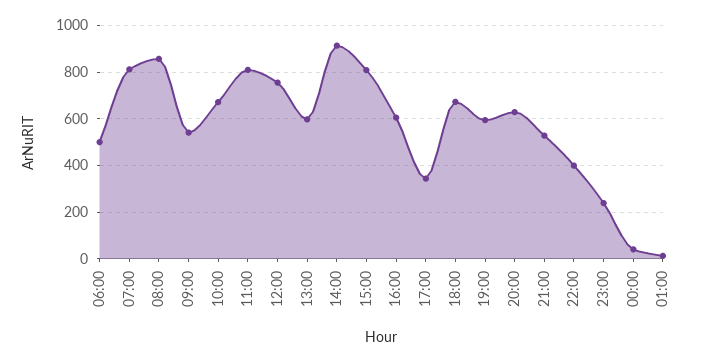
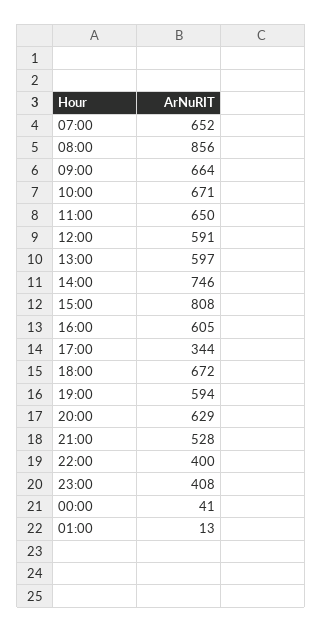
  {
-   "06:00": 500,
-   "07:00": 800,
+   "07:00": 652,
    "08:00": 856,
-   "09:00": 550,
+   "09:00": 664,
    "10:00": 671,
-   "11:00": 800,
+   "11:00": 650,
-   "12:00": 750,
+   "12:00": 591,
    "13:00": 597,
-   "14:00": 900,
+   "14:00": 746,
    "15:00": 808,
    "16:00": 605,
    "17:00": 344,
    "18:00": 672,
    "19:00": 594,
    "20:00": 629,
    "21:00": 528,
    "22:00": 400,
-   "23:00": 250,
+   "23:00": 408,
    "00:00": 41,
    "01:00": 13
  }

